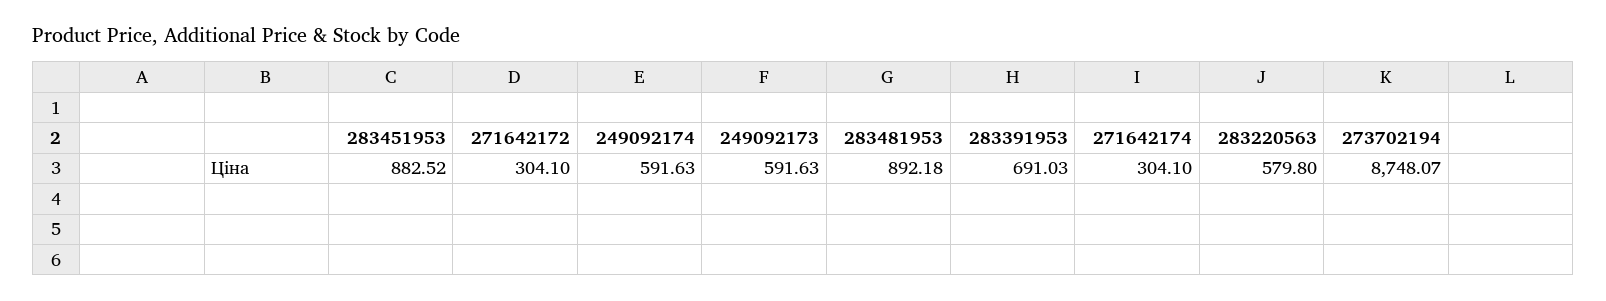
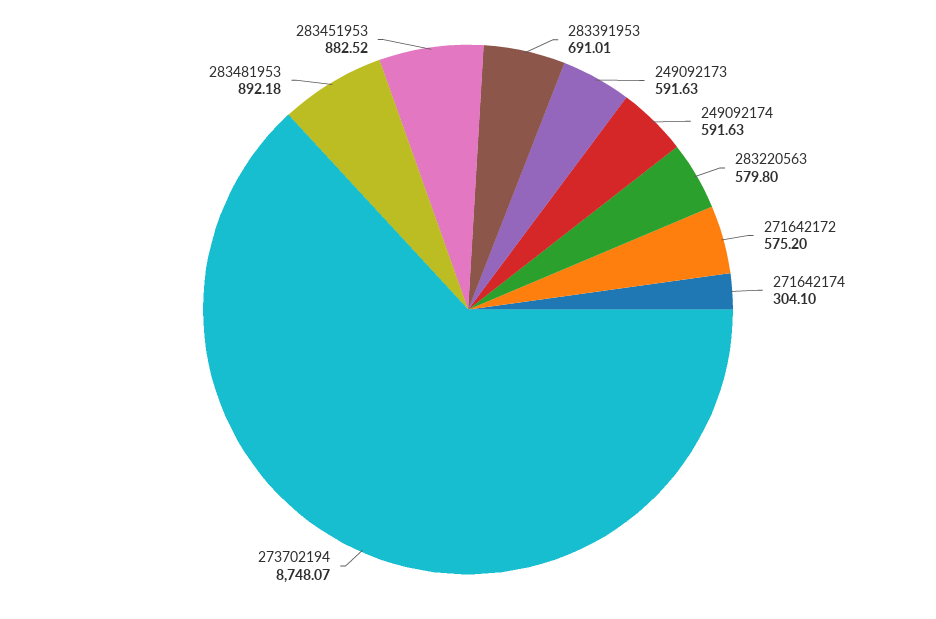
  {
    "283451953": 882.52,
-   "271642172": 304.1,
+   "271642172": 575.2,
    "249092174": 591.63,
    "249092173": 591.63,
    "283481953": 892.18,
-   "283391953": 691.03,
+   "283391953": 691.01,
    "271642174": 304.1,
    "283220563": 579.8,
    "273702194": 8748.07
  }

